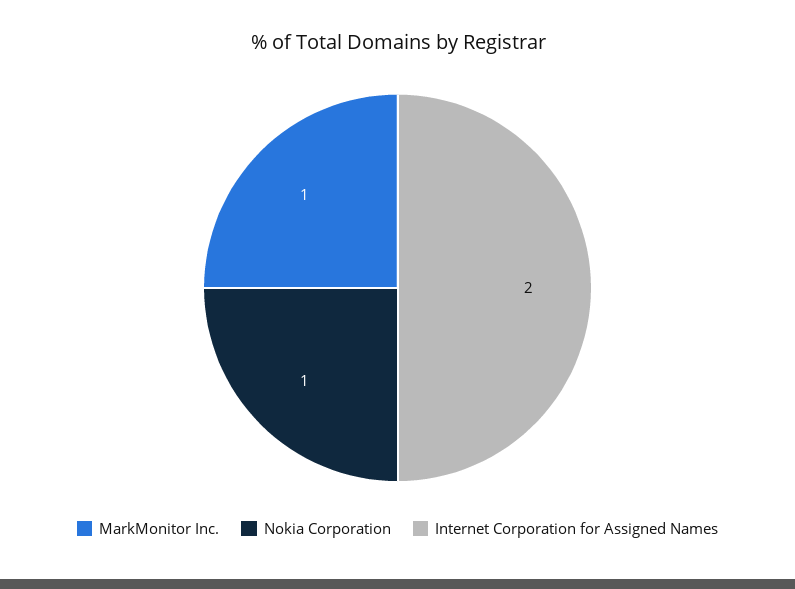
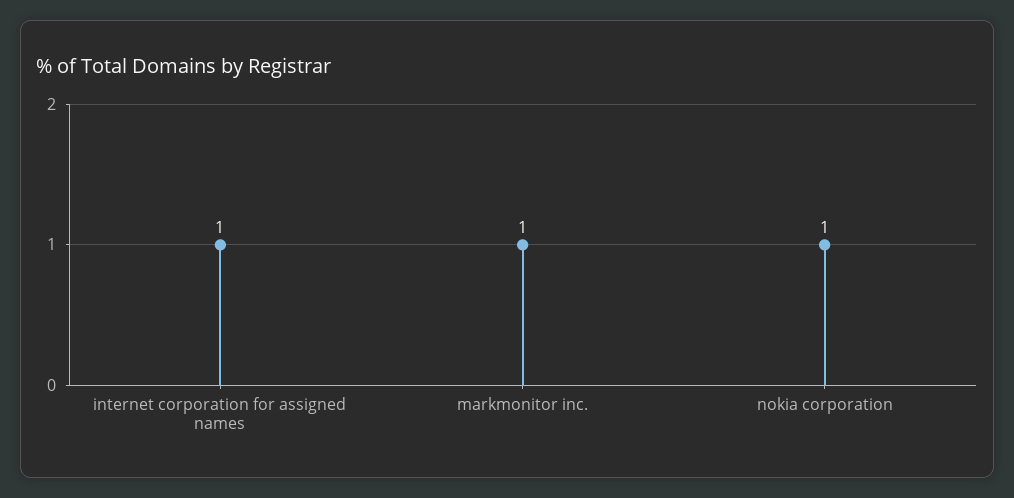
  {
    "MarkMonitor Inc.": 1,
    "Nokia Corporation": 1,
-   "Internet Corporation for Assigned Names": 2
+   "Internet Corporation for Assigned Names": 1
  }

